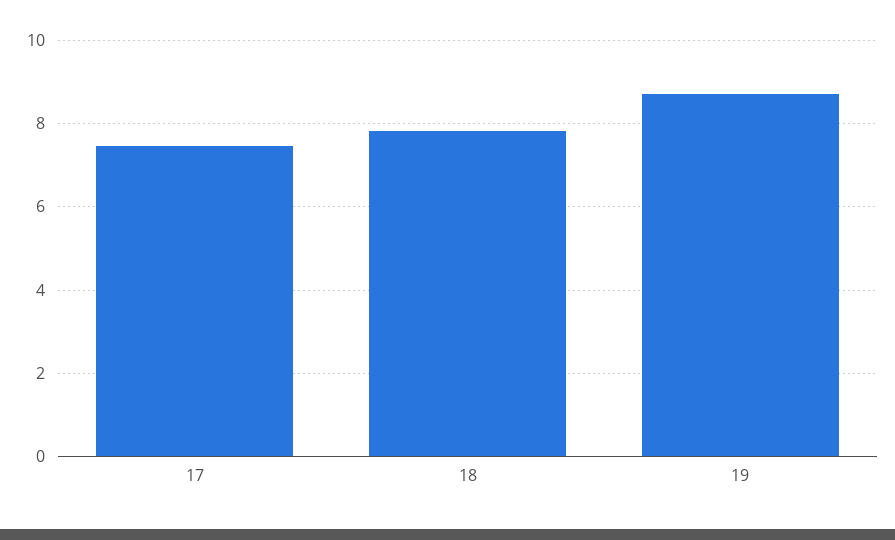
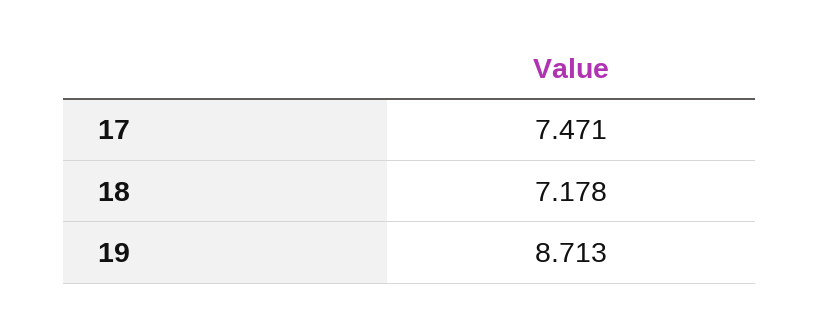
  {
    "17": 7.471,
-   "18": 7.8,
+   "18": 7.178,
    "19": 8.713
  }

